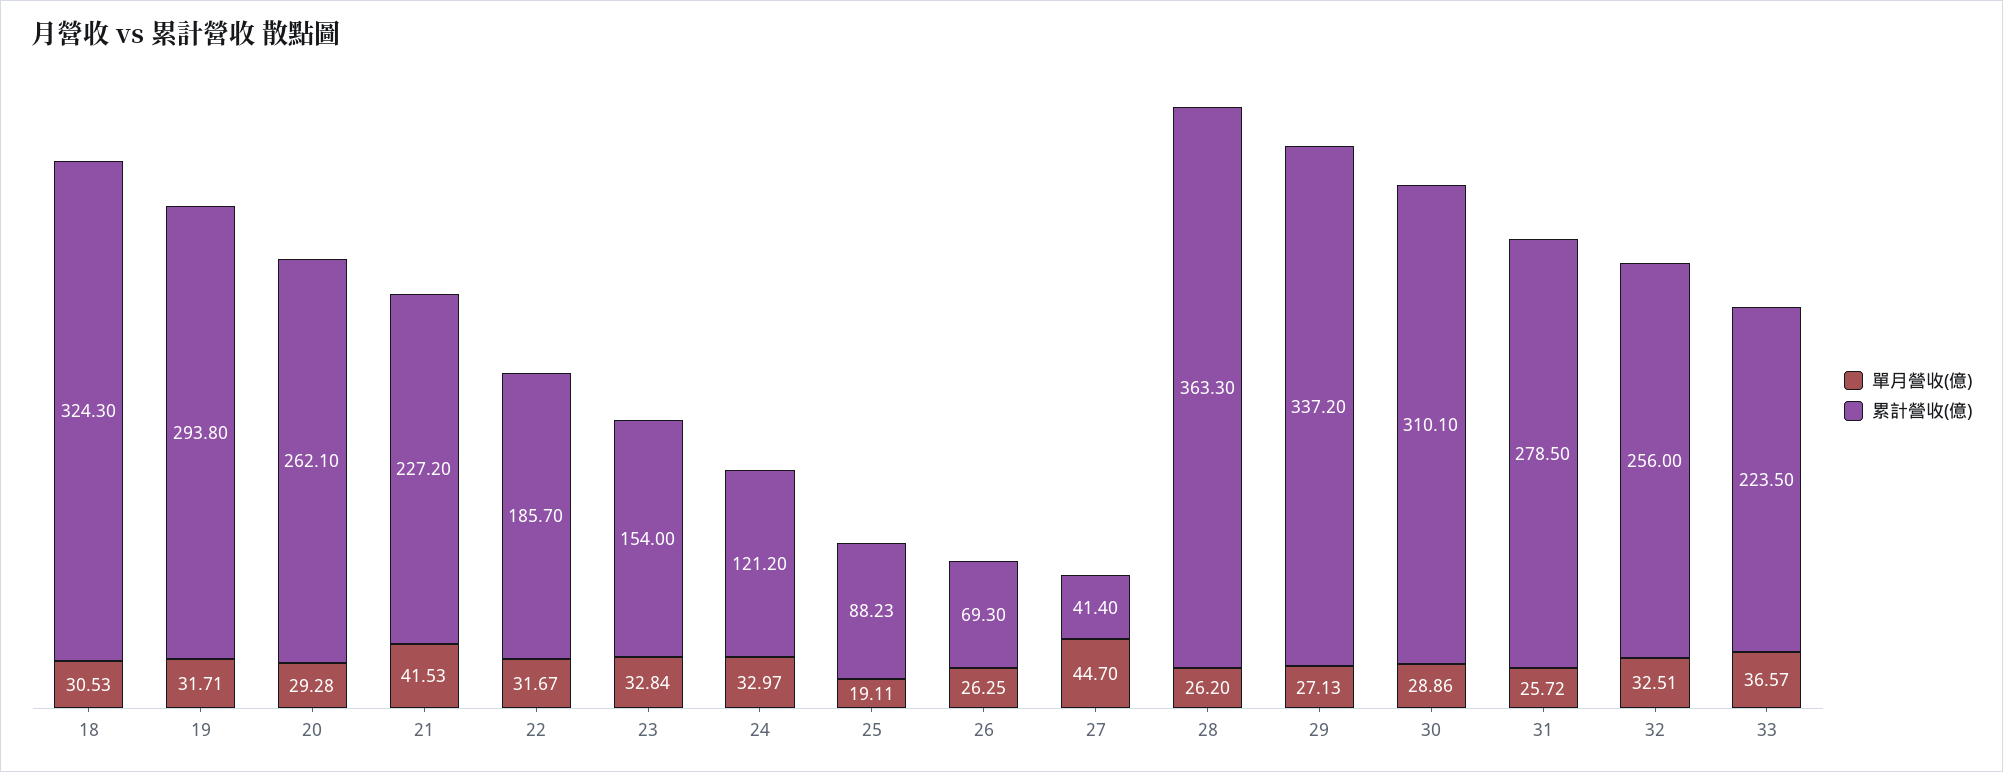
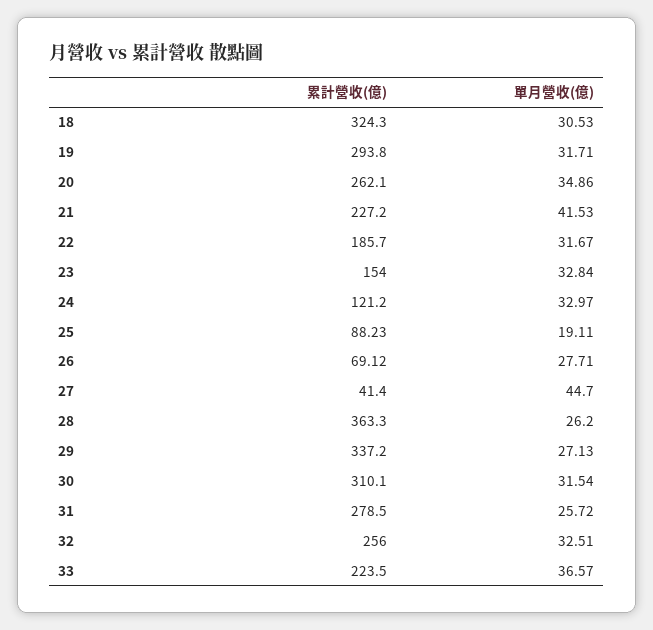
  {
    "單月營收(億)": {
      "18": 30.53,
      "19": 31.71,
-     "20": 29.28,
+     "20": 34.86,
      "21": 41.53,
      "22": 31.67,
      "23": 32.84,
      "24": 32.97,
      "25": 19.11,
-     "26": 26.25,
+     "26": 27.71,
      "27": 44.7,
      "28": 26.2,
      "29": 27.13,
-     "30": 28.86,
+     "30": 31.54,
      "31": 25.72,
      "32": 32.51,
      "33": 36.57
    },
    "累計營收(億)": {
      "18": 324.3,
      "19": 293.8,
      "20": 262.1,
      "21": 227.2,
      "22": 185.7,
      "23": 154,
      "24": 121.2,
      "25": 88.23,
-     "26": 69.3,
+     "26": 69.12,
      "27": 41.4,
      "28": 363.3,
      "29": 337.2,
      "30": 310.1,
      "31": 278.5,
      "32": 256,
      "33": 223.5
    }
  }

